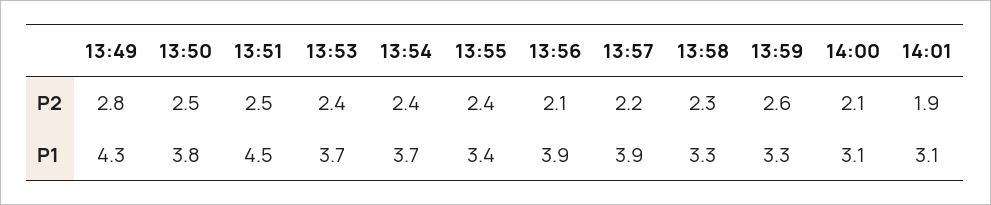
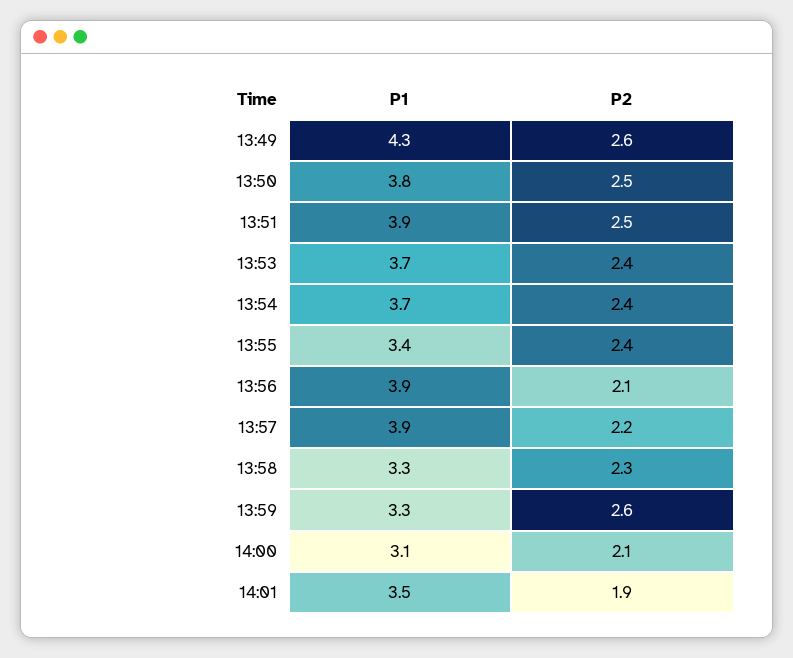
  {
    "13:49": {
-     "P2": 2.8,
+     "P2": 2.6,
      "P1": 4.3
    },
    "13:50": {
      "P2": 2.5,
      "P1": 3.8
    },
    "13:51": {
      "P2": 2.5,
-     "P1": 4.5
+     "P1": 3.9
    },
    "13:53": {
      "P2": 2.4,
      "P1": 3.7
    },
    "13:54": {
      "P2": 2.4,
      "P1": 3.7
    },
    "13:55": {
      "P2": 2.4,
      "P1": 3.4
    },
    "13:56": {
      "P2": 2.1,
      "P1": 3.9
    },
    "13:57": {
      "P2": 2.2,
      "P1": 3.9
    },
    "13:58": {
      "P2": 2.3,
      "P1": 3.3
    },
    "13:59": {
      "P2": 2.6,
      "P1": 3.3
    },
    "14:00": {
      "P2": 2.1,
      "P1": 3.1
    },
    "14:01": {
      "P2": 1.9,
-     "P1": 3.1
+     "P1": 3.5
    }
  }

